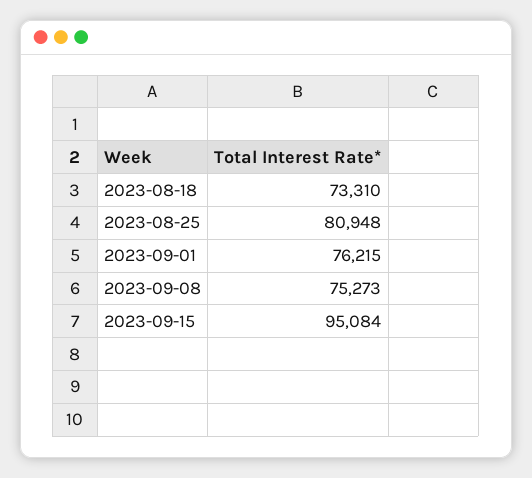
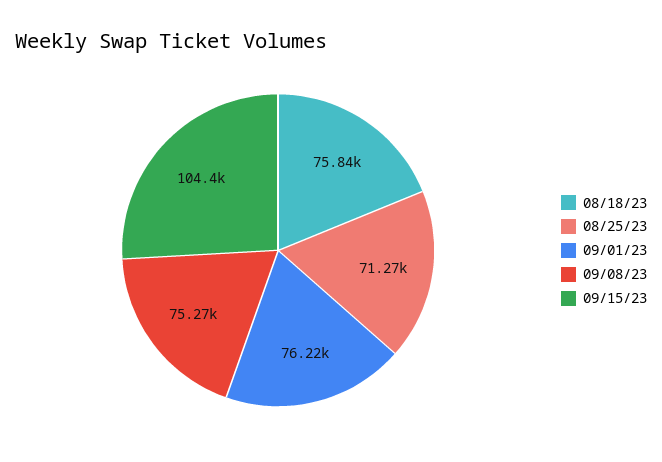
  {
-   "2023-08-18": 73310,
+   "2023-08-18": 75840,
-   "2023-08-25": 80948,
+   "2023-08-25": 71270,
    "2023-09-01": 76215,
    "2023-09-08": 75273,
-   "2023-09-15": 95084
+   "2023-09-15": 104400
  }

